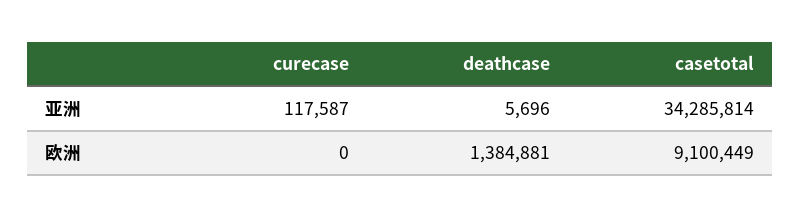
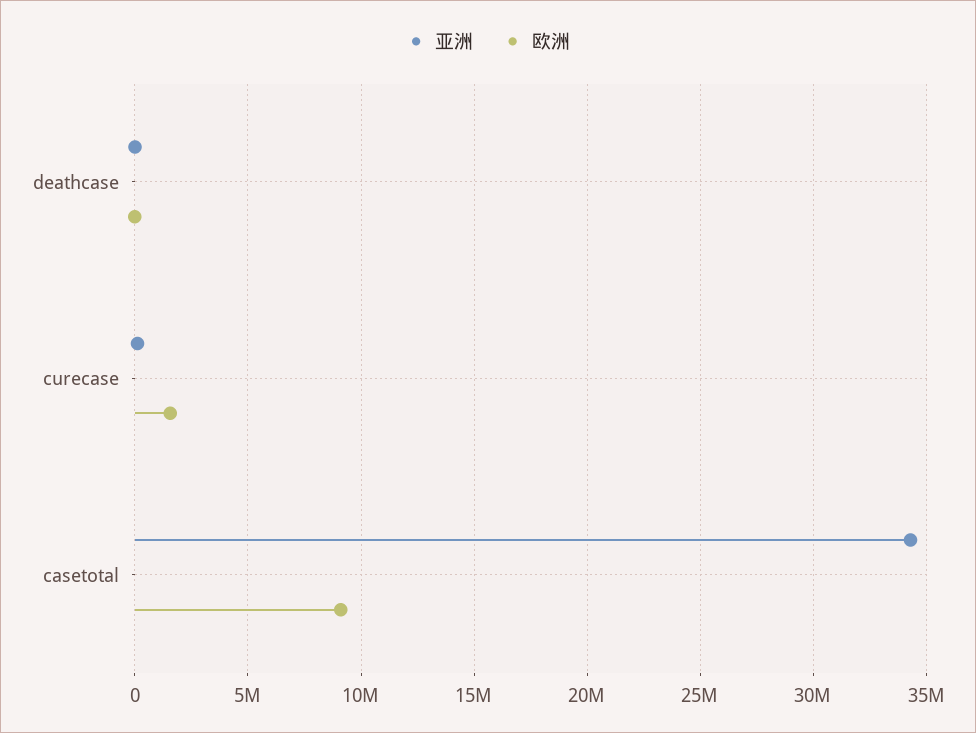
  {
    "亚洲": {
      "curecase": 117587,
      "deathcase": 5696,
      "casetotal": 34285814
    },
    "欧洲": {
-     "curecase": 0,
+     "curecase": 1500000,
-     "deathcase": 1384881,
+     "deathcase": 0,
      "casetotal": 9100449
    }
  }

